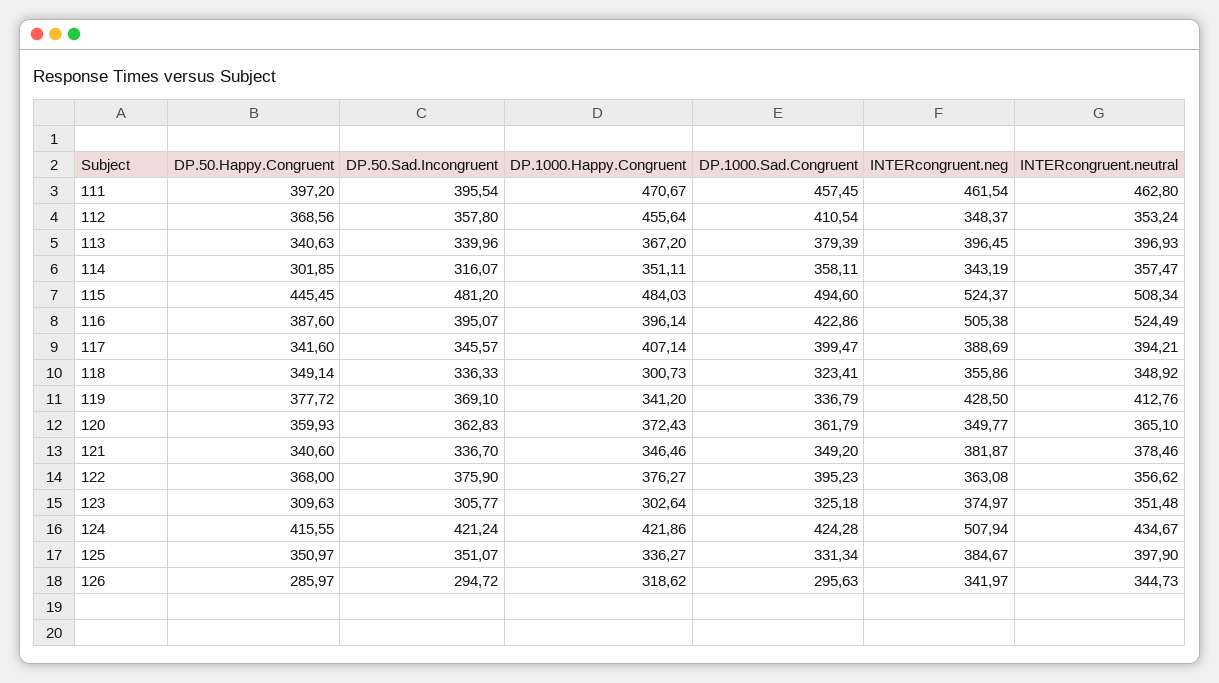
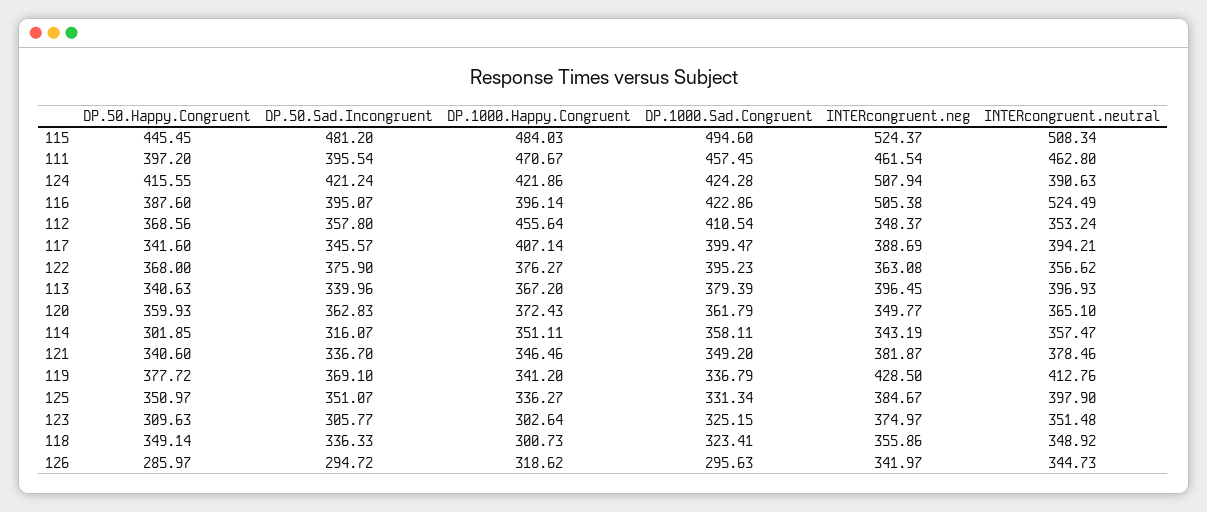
  {
    "DP.50.Happy.Congruent": {
      "111": 397.2,
      "112": 368.56,
      "113": 340.63,
      "114": 301.85,
      "115": 445.45,
      "116": 387.6,
      "117": 341.6,
      "118": 349.14,
      "119": 377.72,
      "120": 359.93,
      "121": 340.6,
      "122": 368,
      "123": 309.63,
      "124": 415.55,
      "125": 350.97,
      "126": 285.97
    },
    "DP.50.Sad.Incongruent": {
      "111": 395.54,
      "112": 357.8,
      "113": 339.96,
      "114": 316.07,
      "115": 481.2,
      "116": 395.07,
      "117": 345.57,
      "118": 336.33,
      "119": 369.1,
      "120": 362.83,
      "121": 336.7,
      "122": 375.9,
      "123": 305.77,
      "124": 421.24,
      "125": 351.07,
      "126": 294.72
    },
    "DP.1000.Happy.Congruent": {
      "111": 470.67,
      "112": 455.64,
      "113": 367.2,
      "114": 351.11,
      "115": 484.03,
      "116": 396.14,
      "117": 407.14,
      "118": 300.73,
      "119": 341.2,
      "120": 372.43,
      "121": 346.46,
      "122": 376.27,
      "123": 302.64,
      "124": 421.86,
      "125": 336.27,
      "126": 318.62
    },
    "DP.1000.Sad.Congruent": {
      "111": 457.45,
      "112": 410.54,
      "113": 379.39,
      "114": 358.11,
      "115": 494.6,
      "116": 422.86,
      "117": 399.47,
      "118": 323.41,
      "119": 336.79,
      "120": 361.79,
      "121": 349.2,
      "122": 395.23,
-     "123": 325.18,
+     "123": 325.15,
      "124": 424.28,
      "125": 331.34,
      "126": 295.63
    },
    "INTERcongruent.neg": {
      "111": 461.54,
      "112": 348.37,
      "113": 396.45,
      "114": 343.19,
      "115": 524.37,
      "116": 505.38,
      "117": 388.69,
      "118": 355.86,
      "119": 428.5,
      "120": 349.77,
      "121": 381.87,
      "122": 363.08,
      "123": 374.97,
      "124": 507.94,
      "125": 384.67,
      "126": 341.97
    },
    "INTERcongruent.neutral": {
      "111": 462.8,
      "112": 353.24,
      "113": 396.93,
      "114": 357.47,
      "115": 508.34,
      "116": 524.49,
      "117": 394.21,
      "118": 348.92,
      "119": 412.76,
      "120": 365.1,
      "121": 378.46,
      "122": 356.62,
      "123": 351.48,
-     "124": 434.67,
+     "124": 390.63,
      "125": 397.9,
      "126": 344.73
    }
  }

